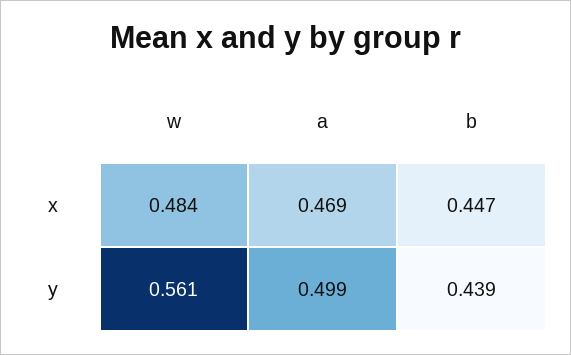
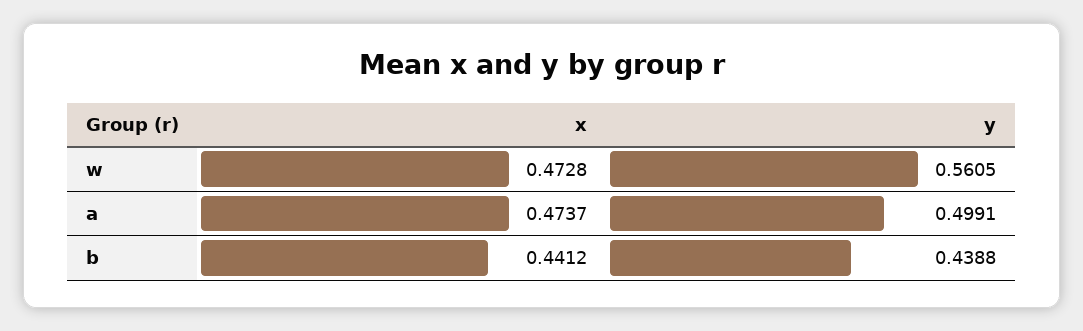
  {
    "w": {
-     "x": 0.484,
+     "x": 0.4728,
      "y": 0.5605
    },
    "a": {
-     "x": 0.469,
+     "x": 0.4737,
      "y": 0.4991
    },
    "b": {
-     "x": 0.447,
+     "x": 0.4412,
      "y": 0.4388
    }
  }

